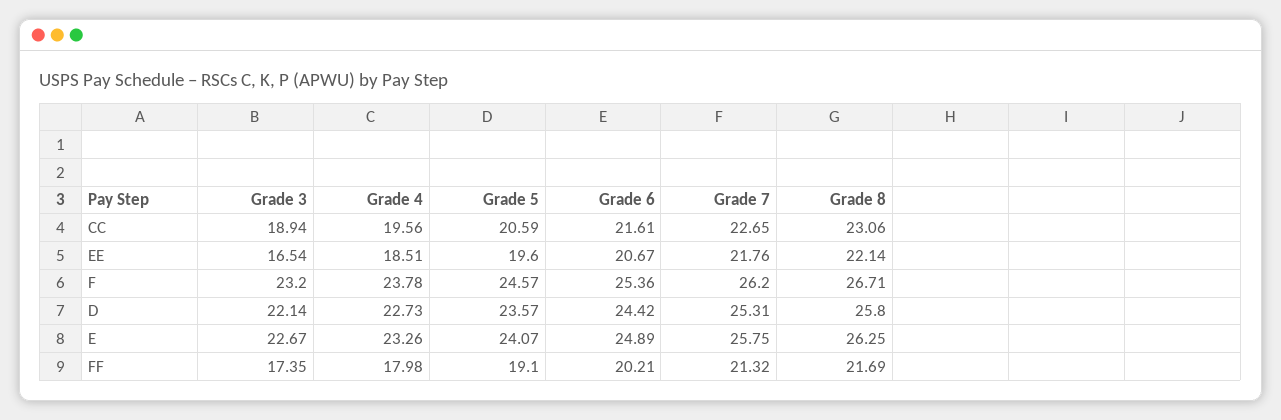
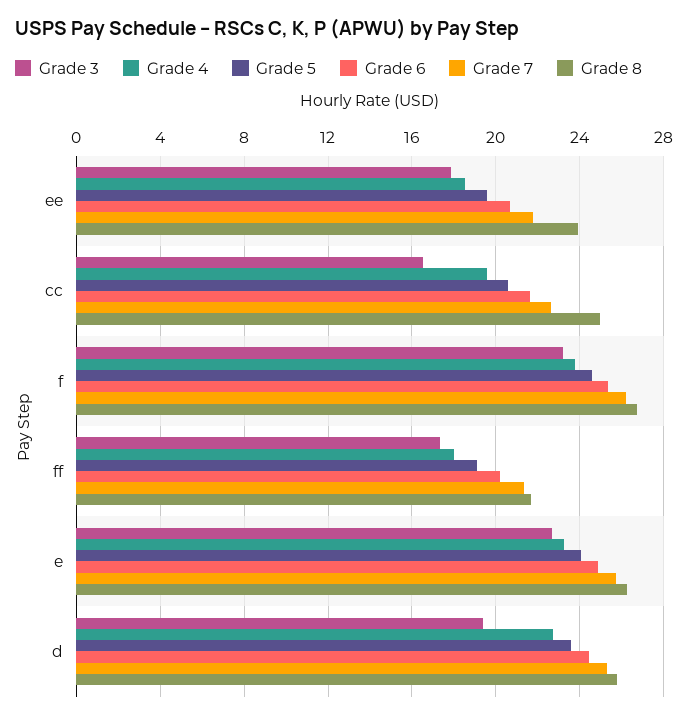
  {
    "Grade 3": {
-     "CC": 18.94,
+     "CC": 16.5,
-     "EE": 16.54,
+     "EE": 18,
      "F": 23.2,
-     "D": 22.14,
+     "D": 19.5,
      "E": 22.67,
      "FF": 17.35
    },
    "Grade 4": {
      "CC": 19.56,
      "EE": 18.51,
      "F": 23.78,
      "D": 22.73,
      "E": 23.26,
      "FF": 17.98
    },
    "Grade 5": {
      "CC": 20.59,
      "EE": 19.6,
      "F": 24.57,
      "D": 23.57,
      "E": 24.07,
      "FF": 19.1
    },
    "Grade 6": {
      "CC": 21.61,
      "EE": 20.67,
      "F": 25.36,
      "D": 24.42,
      "E": 24.89,
      "FF": 20.21
    },
    "Grade 7": {
      "CC": 22.65,
      "EE": 21.76,
      "F": 26.2,
      "D": 25.31,
      "E": 25.75,
      "FF": 21.32
    },
    "Grade 8": {
-     "CC": 23.06,
+     "CC": 25,
-     "EE": 22.14,
+     "EE": 24,
      "F": 26.71,
      "D": 25.8,
      "E": 26.25,
      "FF": 21.69
    }
  }

